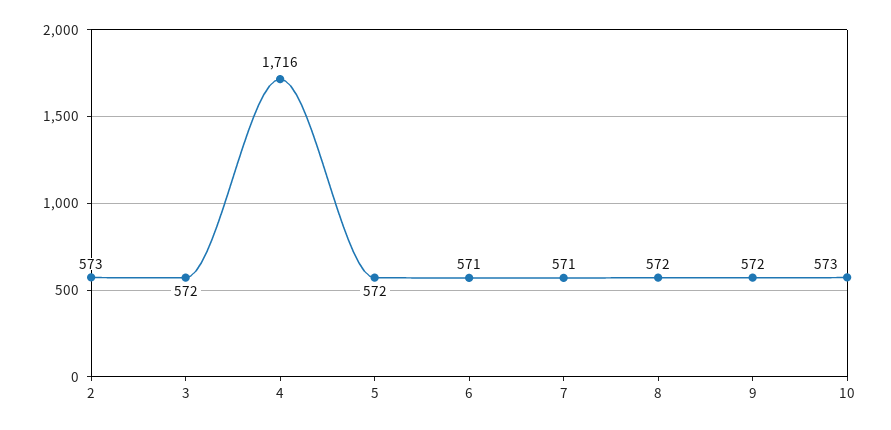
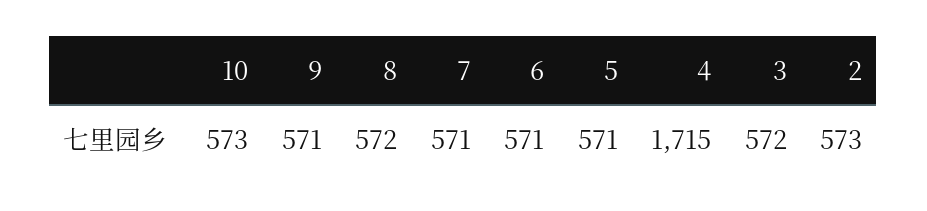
  {
    "2": 573,
    "3": 572,
-   "4": 1716,
+   "4": 1715,
-   "5": 572,
+   "5": 571,
    "6": 571,
    "7": 571,
    "8": 572,
-   "9": 572,
+   "9": 571,
    "10": 573
  }

